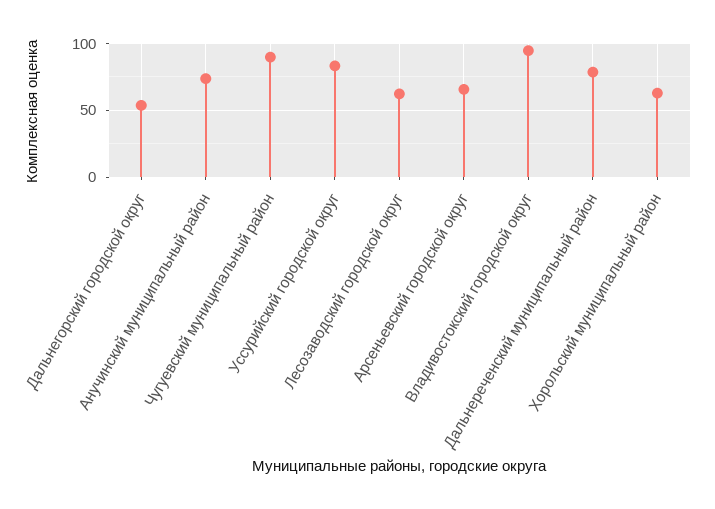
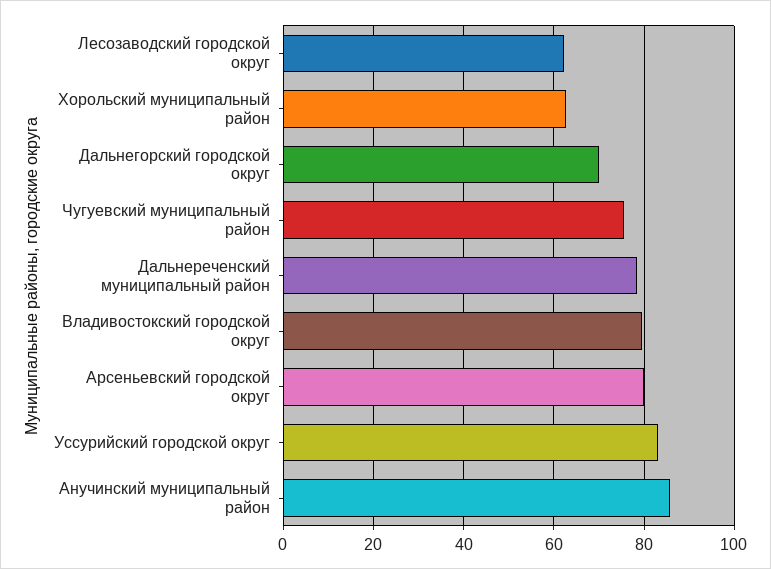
  {
-   "Дальнегорский городской округ": 55,
+   "Дальнегорский городской округ": 70,
-   "Анучинский муниципальный район": 75,
+   "Анучинский муниципальный район": 86,
-   "Чугуевский муниципальный район": 90,
+   "Чугуевский муниципальный район": 76,
    "Уссурийский городской округ": 84,
    "Лесозаводский городской округ": 62,
-   "Арсеньевский городской округ": 65,
+   "Арсеньевский городской округ": 80,
-   "Владивостокский городской округ": 95,
+   "Владивостокский городской округ": 80,
    "Дальнереченский муниципальный район": 78,
    "Хорольский муниципальный район": 62
  }

